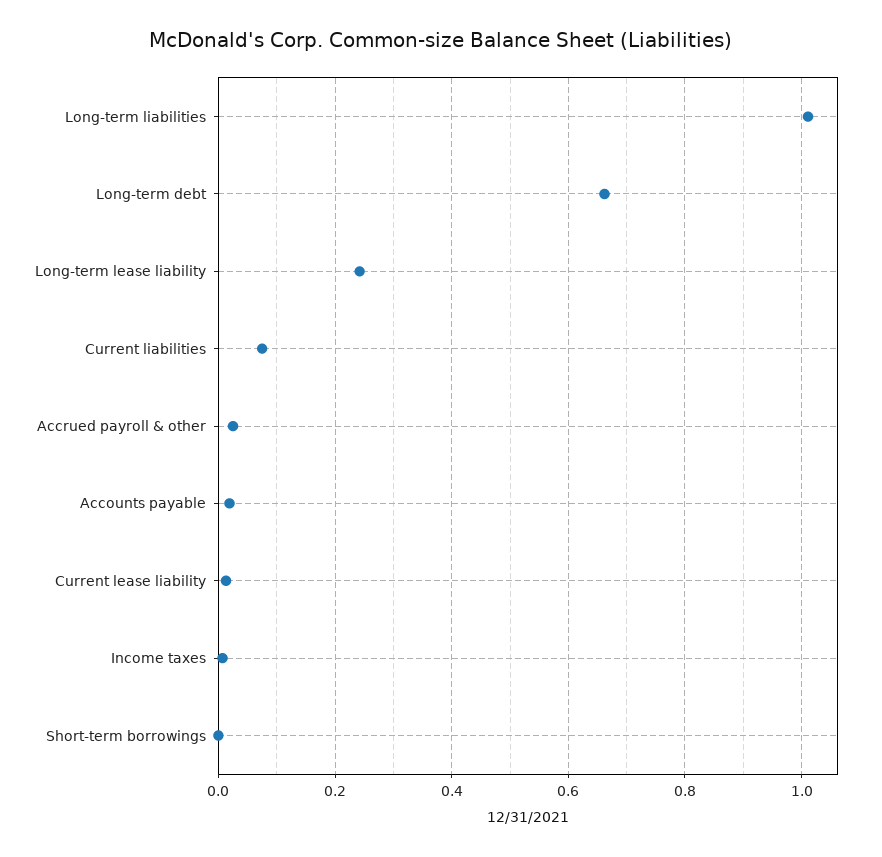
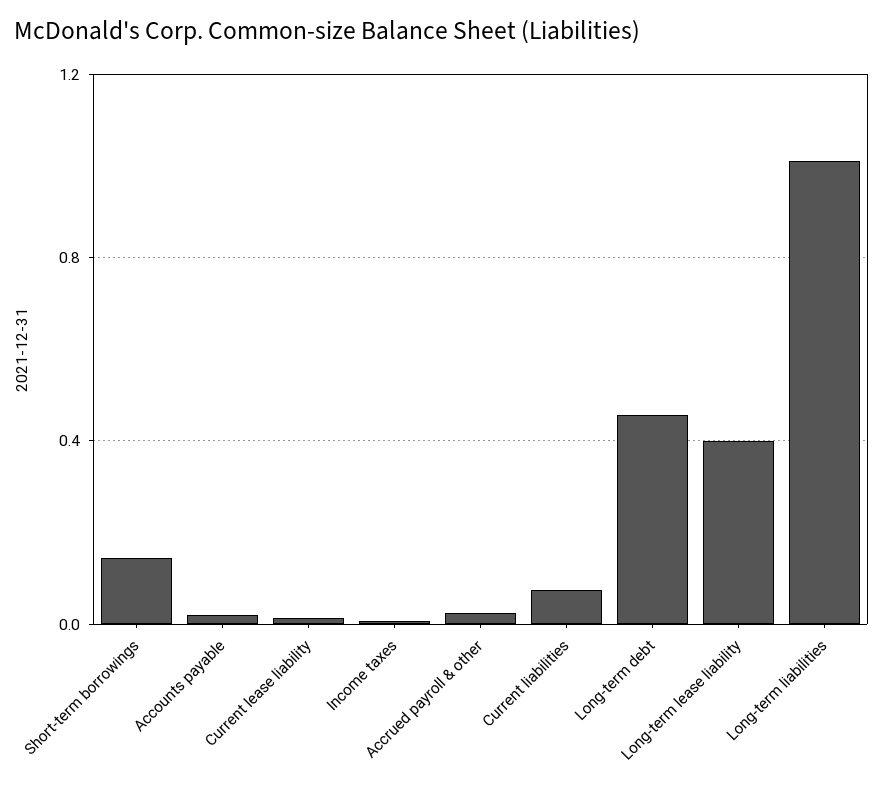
  {
    "Long-term liabilities": 1.02,
-   "Long-term debt": 0.66,
+   "Long-term debt": 0.45,
-   "Long-term lease liability": 0.24,
+   "Long-term lease liability": 0.4,
    "Current liabilities": 0.08,
    "Accrued payroll & other": 0.02,
    "Accounts payable": 0.02,
    "Current lease liability": 0.02,
    "Income taxes": 0,
-   "Short-term borrowings": 0
+   "Short-term borrowings": 0.15
  }

